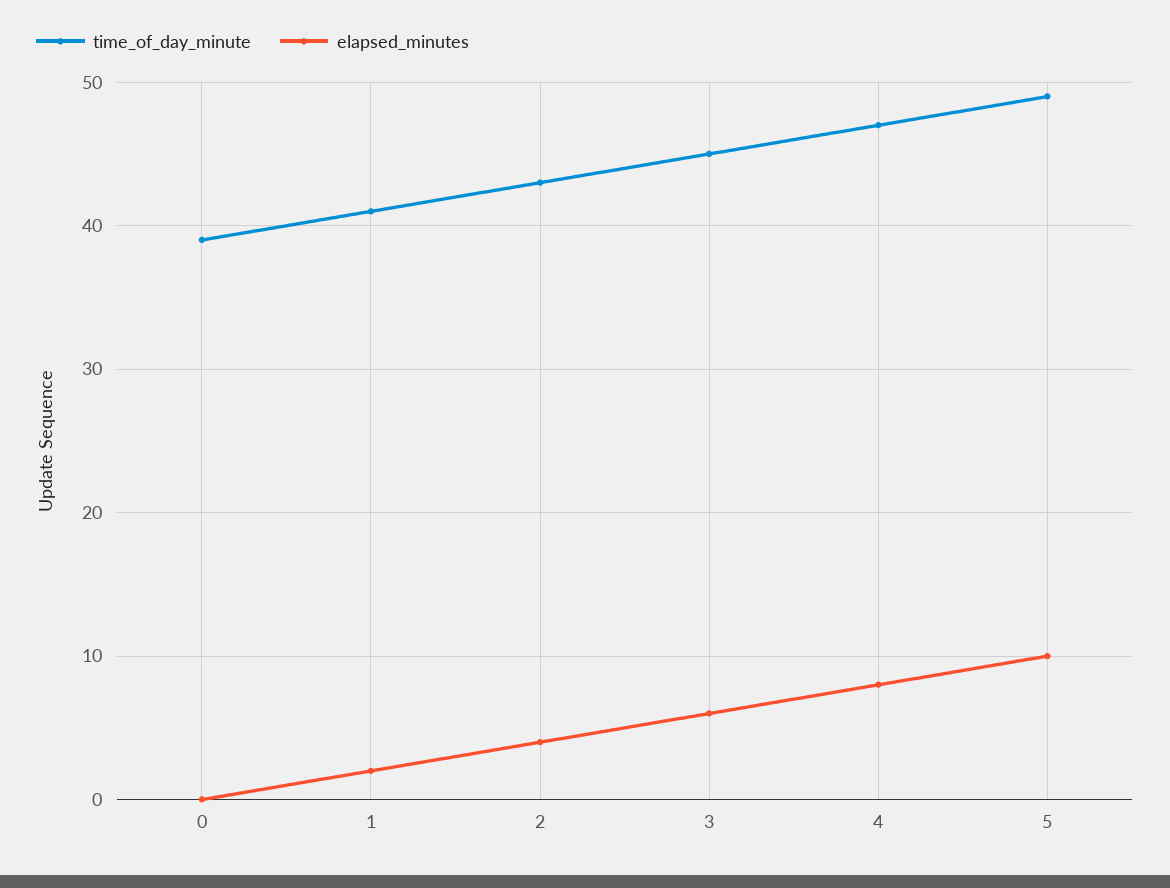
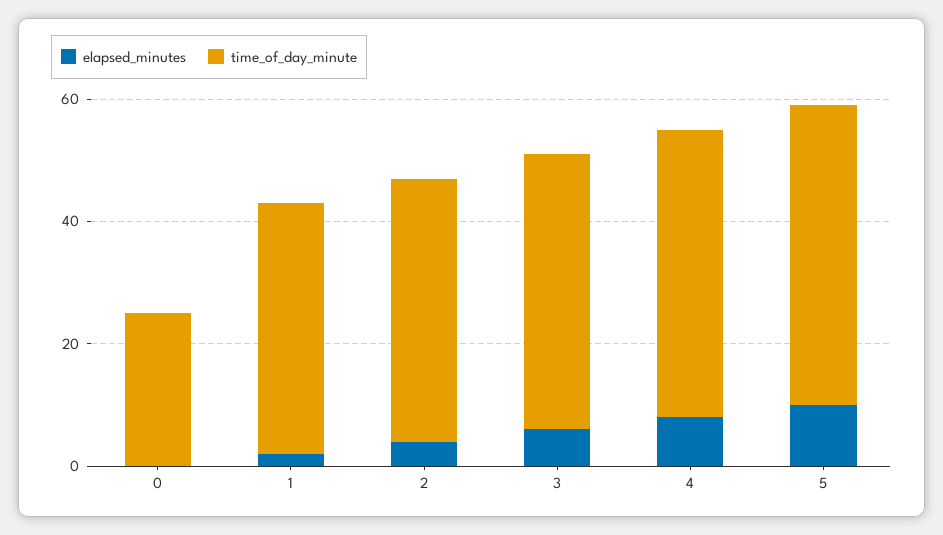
  {
    "time_of_day_minute": {
-     "0": 39,
+     "0": 25,
      "1": 41,
      "2": 43,
      "3": 45,
      "4": 47,
      "5": 49
    },
    "elapsed_minutes": {
      "0": 0,
      "1": 2,
      "2": 4,
      "3": 6,
      "4": 8,
      "5": 10
    }
  }

